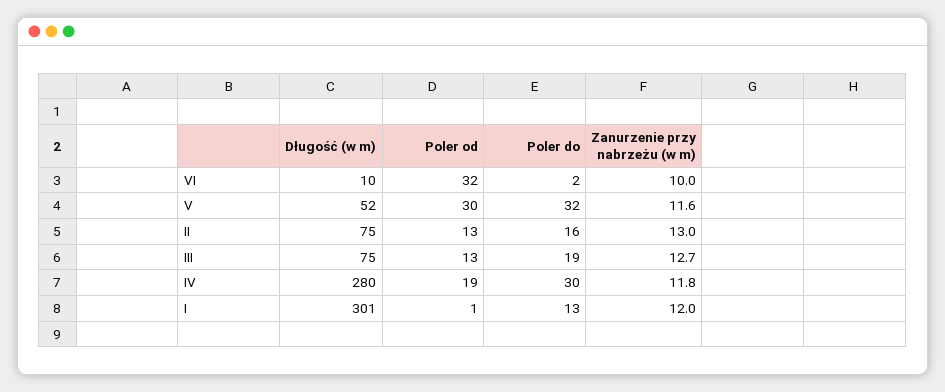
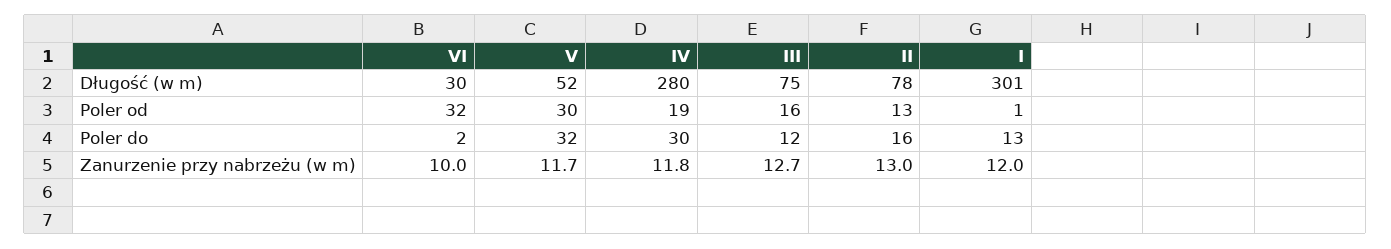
  {
    "Długość (w m)": {
-     "VI": 10,
+     "VI": 30,
      "V": 52,
-     "II": 75,
+     "II": 78,
      "III": 75,
      "IV": 280,
      "I": 301
    },
    "Poler od": {
      "VI": 32,
      "V": 30,
      "II": 13,
-     "III": 13,
+     "III": 16,
      "IV": 19,
      "I": 1
    },
    "Poler do": {
      "VI": 2,
      "V": 32,
      "II": 16,
-     "III": 19,
+     "III": 12,
      "IV": 30,
      "I": 13
    },
    "Zanurzenie przy nabrzeżu (w m)": {
      "VI": 10,
-     "V": 11.6,
+     "V": 11.7,
      "II": 13,
      "III": 12.7,
      "IV": 11.8,
      "I": 12
    }
  }

